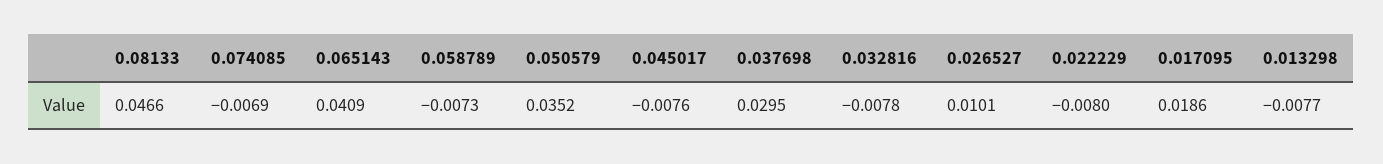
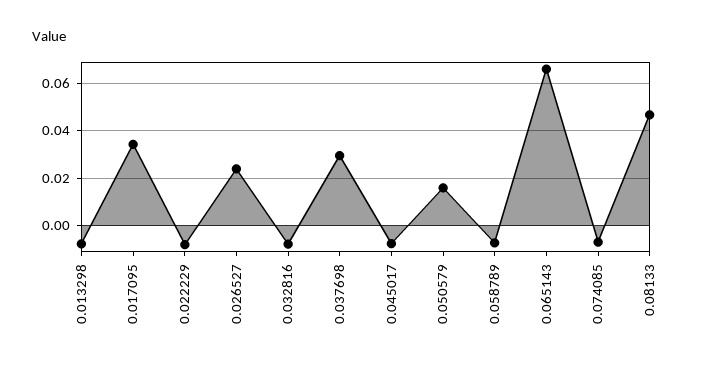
  {
    "0.08133": 0.0466,
    "0.074085": -0.0069,
-   "0.065143": 0.0409,
+   "0.065143": 0.065,
    "0.058789": -0.0073,
-   "0.050579": 0.0352,
+   "0.050579": 0.015,
    "0.045017": -0.0076,
    "0.037698": 0.0295,
    "0.032816": -0.0078,
-   "0.026527": 0.0101,
+   "0.026527": 0.025,
    "0.022229": -0.008,
-   "0.017095": 0.0186,
+   "0.017095": 0.035,
    "0.013298": -0.0077
  }

